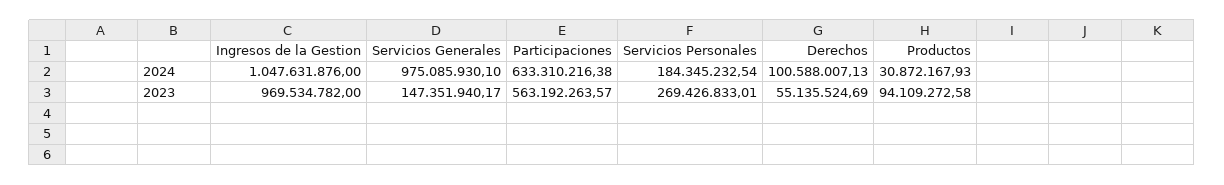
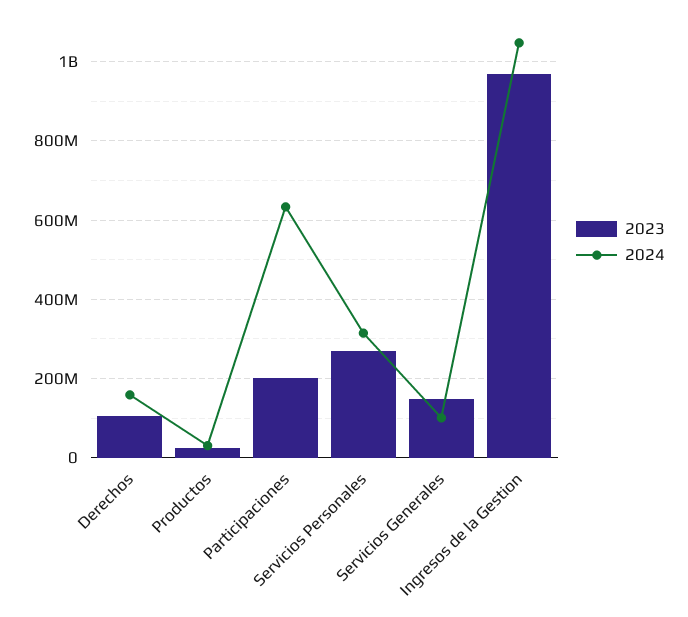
  {
    "2024": {
      "Ingresos de la Gestion": 1047631876,
-     "Servicios Generales": 975085930.1,
+     "Servicios Generales": 100000000,
      "Participaciones": 633310216.38,
-     "Servicios Personales": 184345232.54,
+     "Servicios Personales": 320000000,
-     "Derechos": 100588007.13,
+     "Derechos": 160000000,
      "Productos": 30872167.93
    },
    "2023": {
      "Ingresos de la Gestion": 969534782,
      "Servicios Generales": 147351940.17,
-     "Participaciones": 563192263.57,
+     "Participaciones": 200000000,
      "Servicios Personales": 269426833.01,
-     "Derechos": 55135524.69,
+     "Derechos": 100000000,
-     "Productos": 94109272.58
+     "Productos": 20000000
    }
  }

